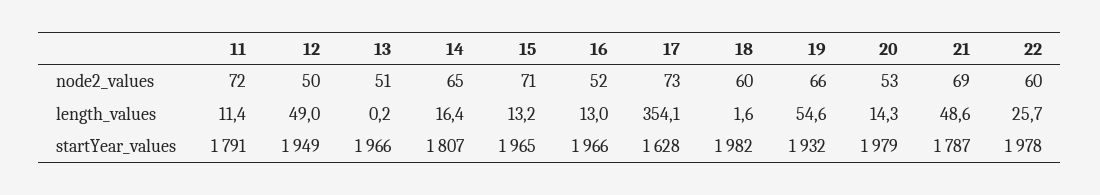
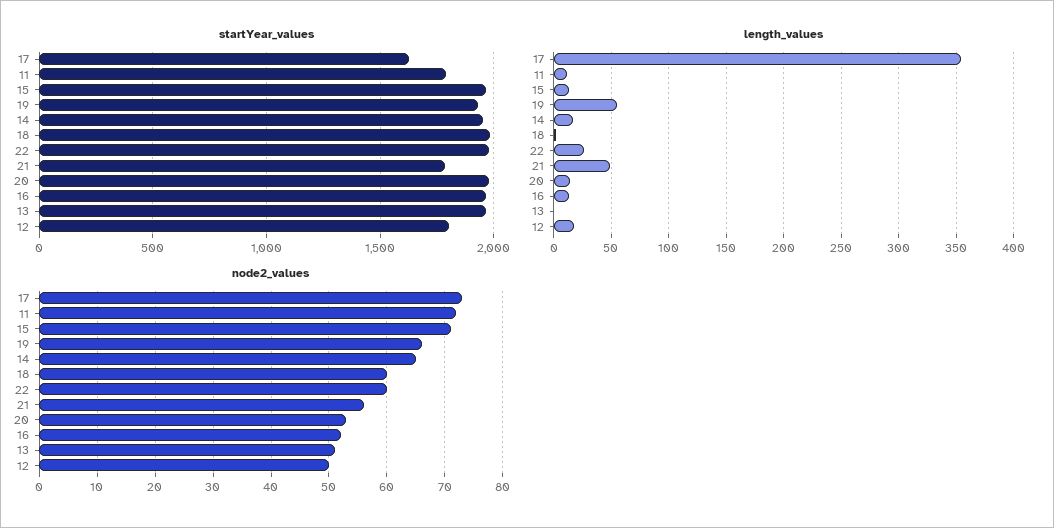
  {
    "node2_values": {
      "11": 72,
      "12": 50,
      "13": 51,
      "14": 65,
      "15": 71,
      "16": 52,
      "17": 73,
      "18": 60,
      "19": 66,
      "20": 53,
-     "21": 69,
+     "21": 55,
      "22": 60
    },
    "length_values": {
      "11": 11.4,
-     "12": 49,
+     "12": 20,
      "13": 0.2,
      "14": 16.4,
      "15": 13.2,
      "16": 13,
      "17": 354.1,
      "18": 1.6,
      "19": 54.6,
      "20": 14.3,
      "21": 48.6,
      "22": 25.7
    },
    "startYear_values": {
      "11": 1791,
-     "12": 1949,
+     "12": 1800,
      "13": 1966,
-     "14": 1807,
+     "14": 1950,
      "15": 1965,
      "16": 1966,
      "17": 1628,
      "18": 1982,
      "19": 1932,
      "20": 1979,
      "21": 1787,
      "22": 1978
    }
  }

